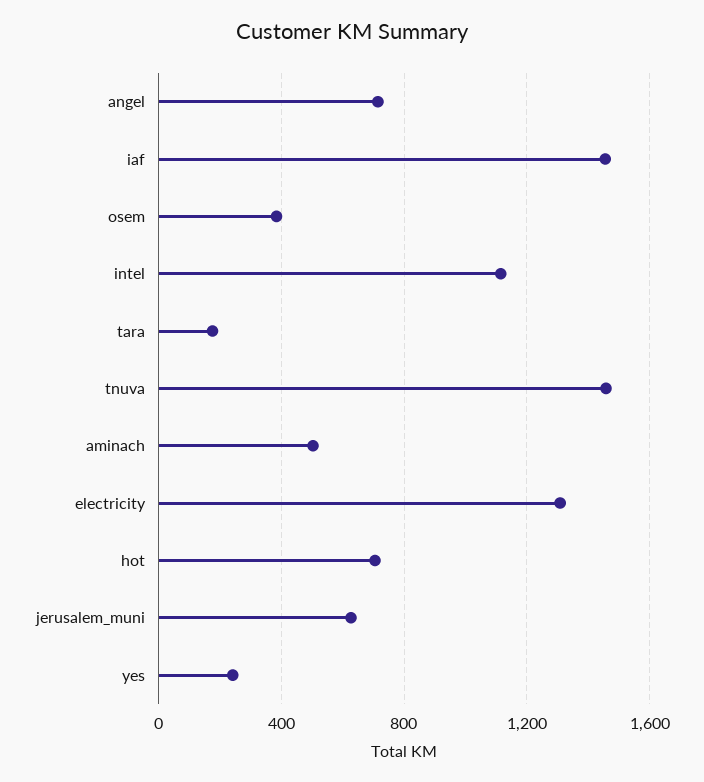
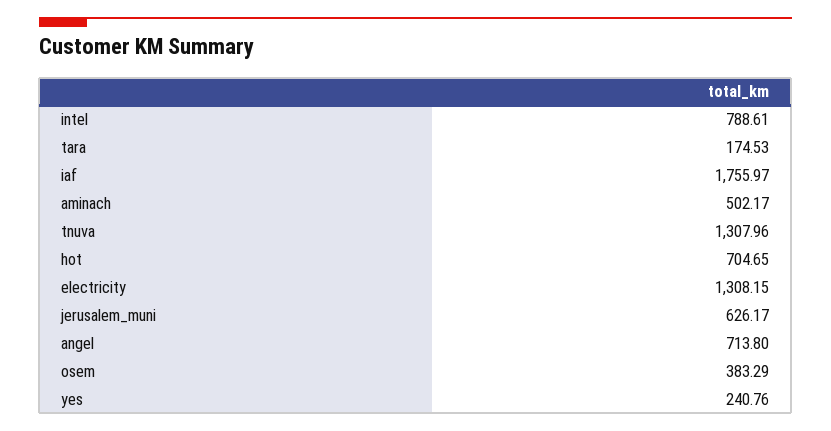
  {
    "angel": 713.8,
-   "iaf": 1450,
+   "iaf": 1755.97,
    "osem": 383.29,
-   "intel": 1100,
+   "intel": 788.61,
    "tara": 174.53,
-   "tnuva": 1450,
+   "tnuva": 1307.96,
    "aminach": 502.17,
    "electricity": 1308.15,
    "hot": 704.65,
    "jerusalem_muni": 626.17,
    "yes": 240.76
  }

